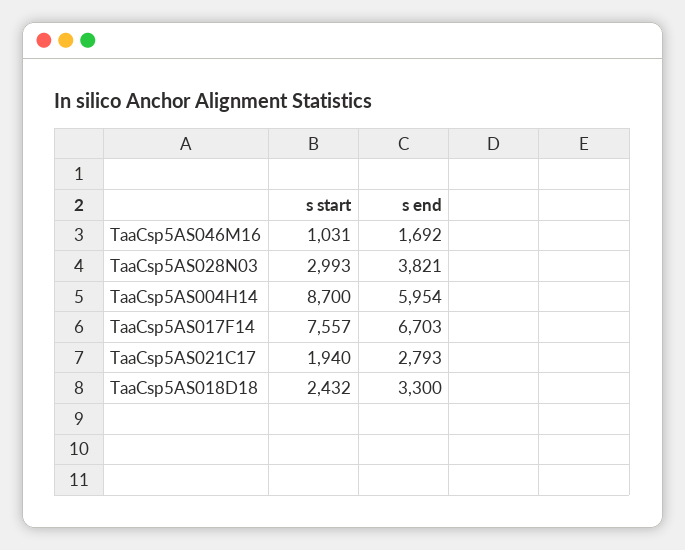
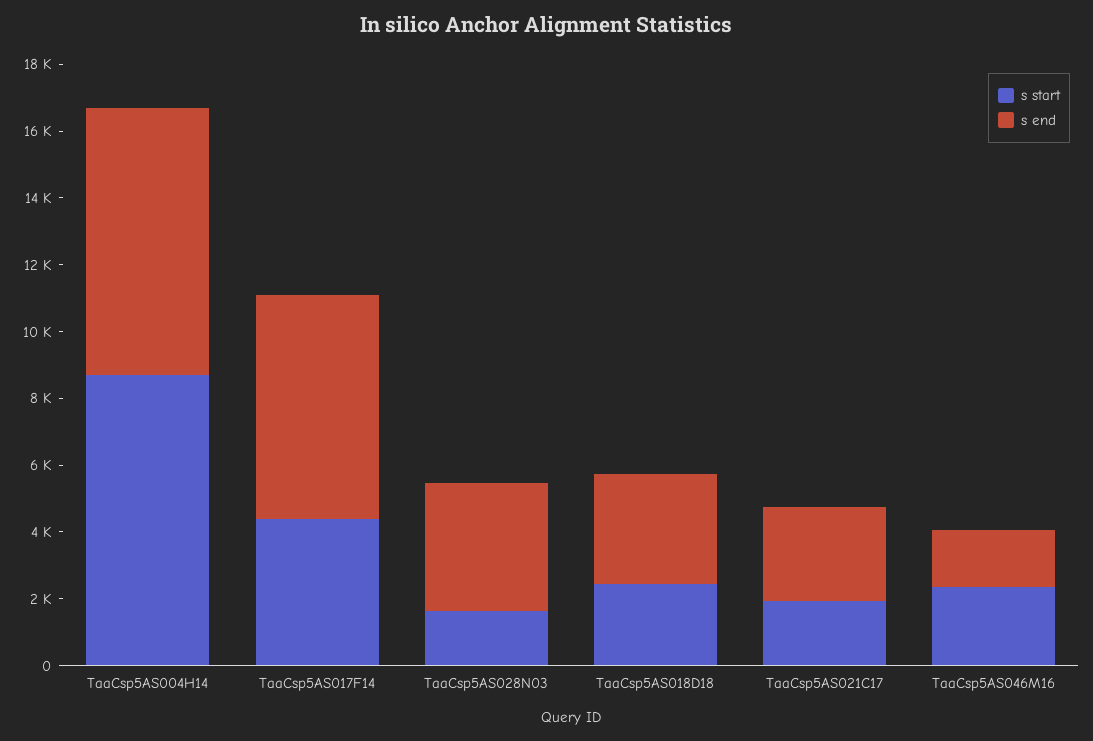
  {
    "s start": {
-     "TaaCsp5AS046M16": 1031,
+     "TaaCsp5AS046M16": 2500,
-     "TaaCsp5AS028N03": 2993,
+     "TaaCsp5AS028N03": 1500,
      "TaaCsp5AS004H14": 8700,
-     "TaaCsp5AS017F14": 7557,
+     "TaaCsp5AS017F14": 4500,
      "TaaCsp5AS021C17": 1940,
      "TaaCsp5AS018D18": 2432
    },
    "s end": {
      "TaaCsp5AS046M16": 1692,
      "TaaCsp5AS028N03": 3821,
-     "TaaCsp5AS004H14": 5954,
+     "TaaCsp5AS004H14": 8000,
      "TaaCsp5AS017F14": 6703,
      "TaaCsp5AS021C17": 2793,
      "TaaCsp5AS018D18": 3300
    }
  }

